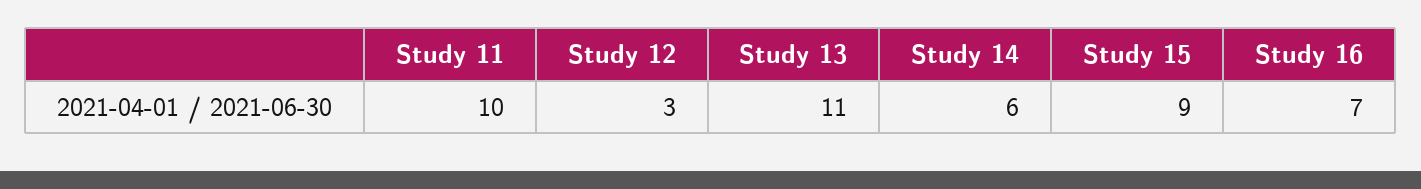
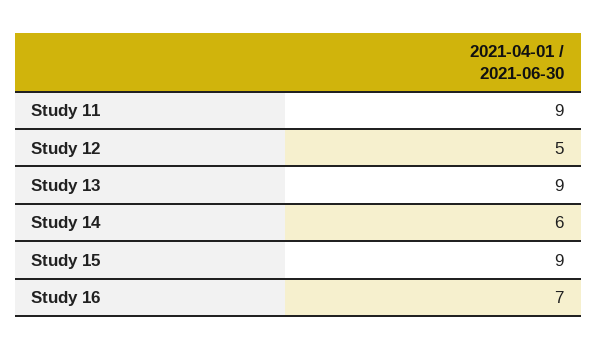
  {
-   "Study 11": 10,
+   "Study 11": 9,
-   "Study 12": 3,
+   "Study 12": 5,
-   "Study 13": 11,
+   "Study 13": 9,
    "Study 14": 6,
    "Study 15": 9,
    "Study 16": 7
  }

